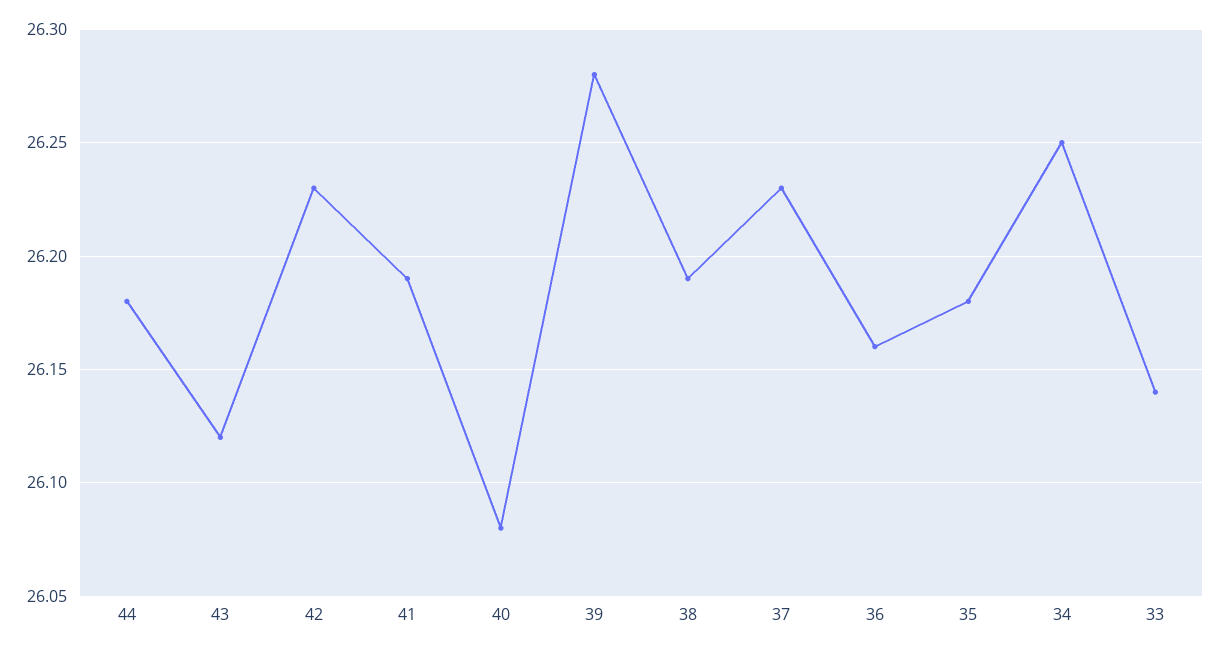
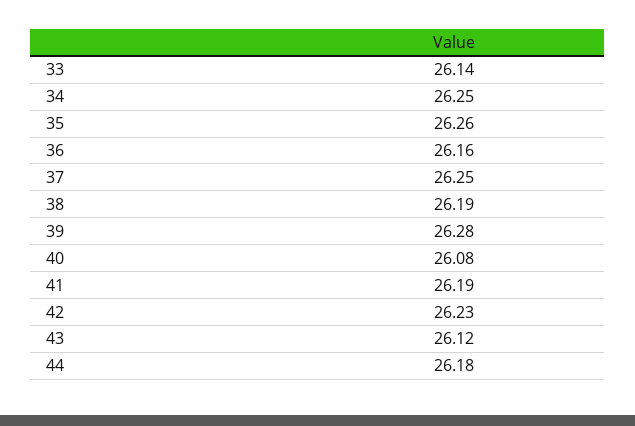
  {
    "44": 26.18,
    "43": 26.12,
    "42": 26.23,
    "41": 26.19,
    "40": 26.08,
    "39": 26.28,
    "38": 26.19,
-   "37": 26.23,
+   "37": 26.25,
    "36": 26.16,
-   "35": 26.18,
+   "35": 26.26,
    "34": 26.25,
    "33": 26.14
  }

